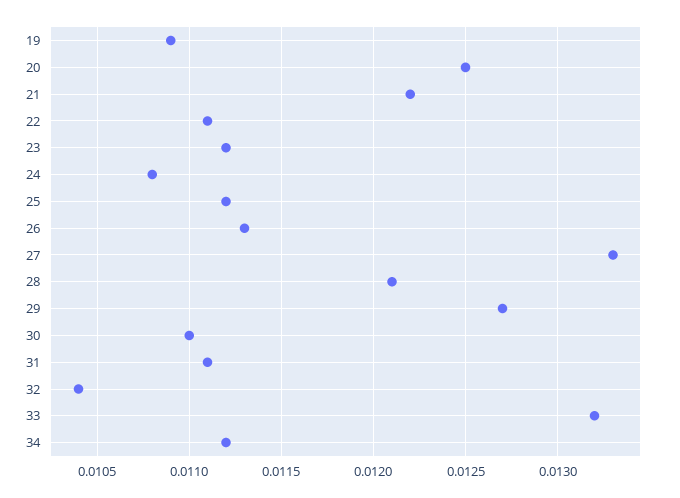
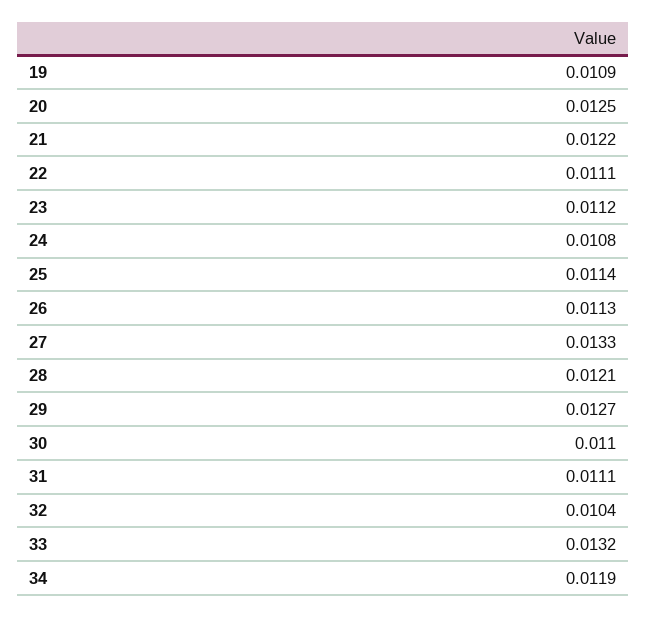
  {
    "19": 0.0109,
    "20": 0.0125,
    "21": 0.0122,
    "22": 0.0111,
    "23": 0.0112,
    "24": 0.0108,
-   "25": 0.0112,
+   "25": 0.0114,
    "26": 0.0113,
    "27": 0.0133,
    "28": 0.0121,
    "29": 0.0127,
    "30": 0.011,
    "31": 0.0111,
    "32": 0.0104,
    "33": 0.0132,
-   "34": 0.0112
+   "34": 0.0119
  }

